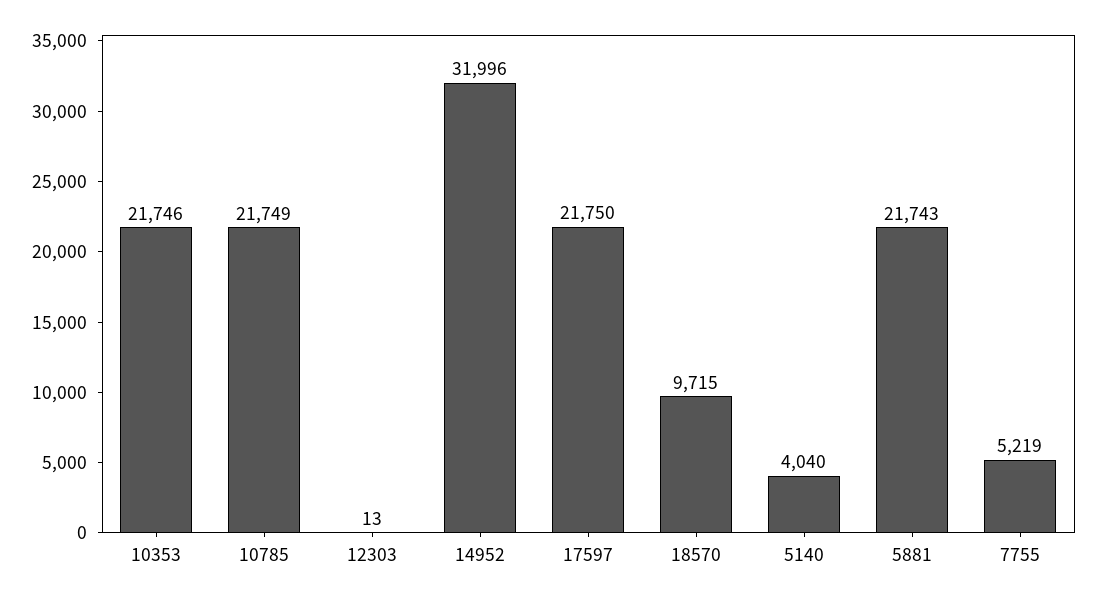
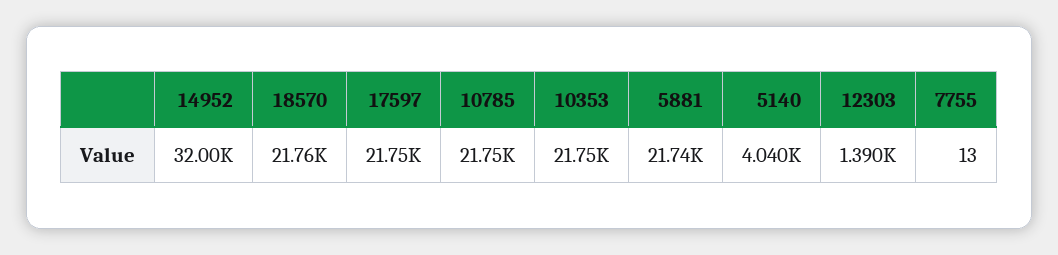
  {
    "10353": 21746,
    "10785": 21749,
-   "12303": 13,
+   "12303": 1390,
    "14952": 31996,
    "17597": 21750,
-   "18570": 9715,
+   "18570": 21760,
    "5140": 4040,
    "5881": 21743,
-   "7755": 5219
+   "7755": 13
  }

